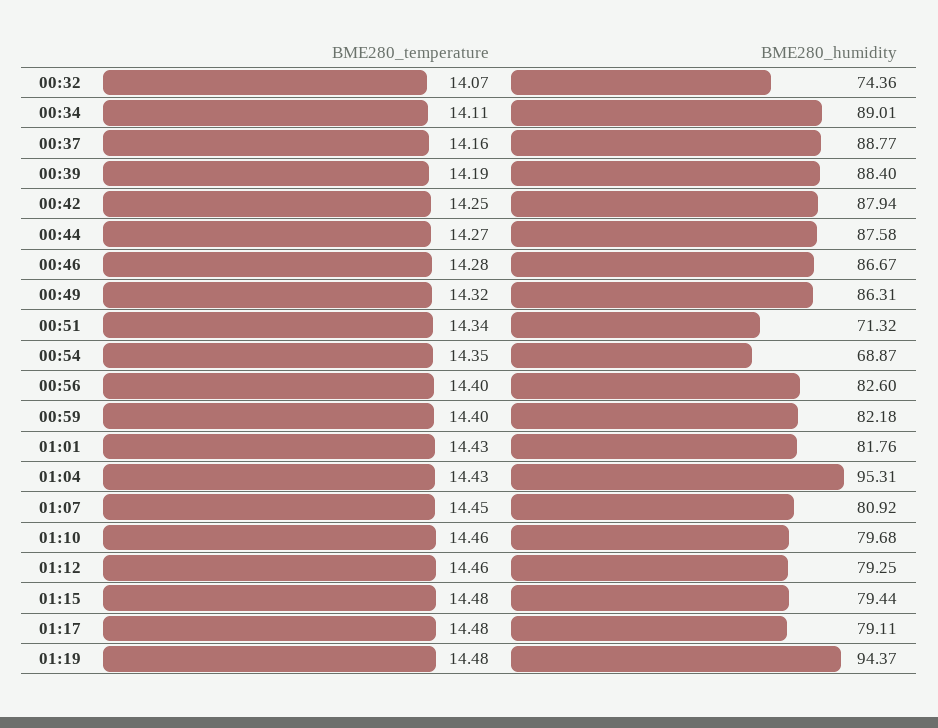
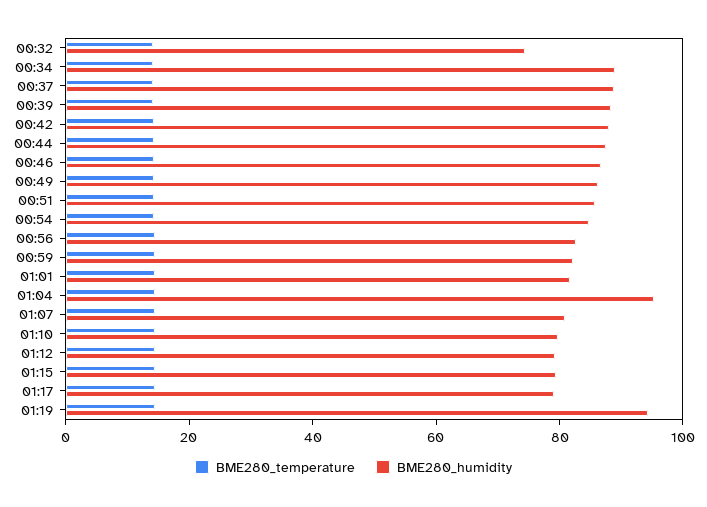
  {
    "BME280_temperature": {
      "00:32": 14.07,
      "00:34": 14.11,
      "00:37": 14.16,
      "00:39": 14.19,
      "00:42": 14.25,
      "00:44": 14.27,
      "00:46": 14.28,
      "00:49": 14.32,
      "00:51": 14.34,
      "00:54": 14.35,
      "00:56": 14.4,
      "00:59": 14.4,
      "01:01": 14.43,
      "01:04": 14.43,
      "01:07": 14.45,
      "01:10": 14.46,
      "01:12": 14.46,
      "01:15": 14.48,
      "01:17": 14.48,
      "01:19": 14.48
    },
    "BME280_humidity": {
      "00:32": 74.36,
      "00:34": 89.01,
      "00:37": 88.77,
      "00:39": 88.4,
      "00:42": 87.94,
      "00:44": 87.58,
      "00:46": 86.67,
      "00:49": 86.31,
-     "00:51": 71.32,
+     "00:51": 85,
-     "00:54": 68.87,
+     "00:54": 85,
      "00:56": 82.6,
      "00:59": 82.18,
      "01:01": 81.76,
      "01:04": 95.31,
      "01:07": 80.92,
      "01:10": 79.68,
      "01:12": 79.25,
      "01:15": 79.44,
      "01:17": 79.11,
      "01:19": 94.37
    }
  }

